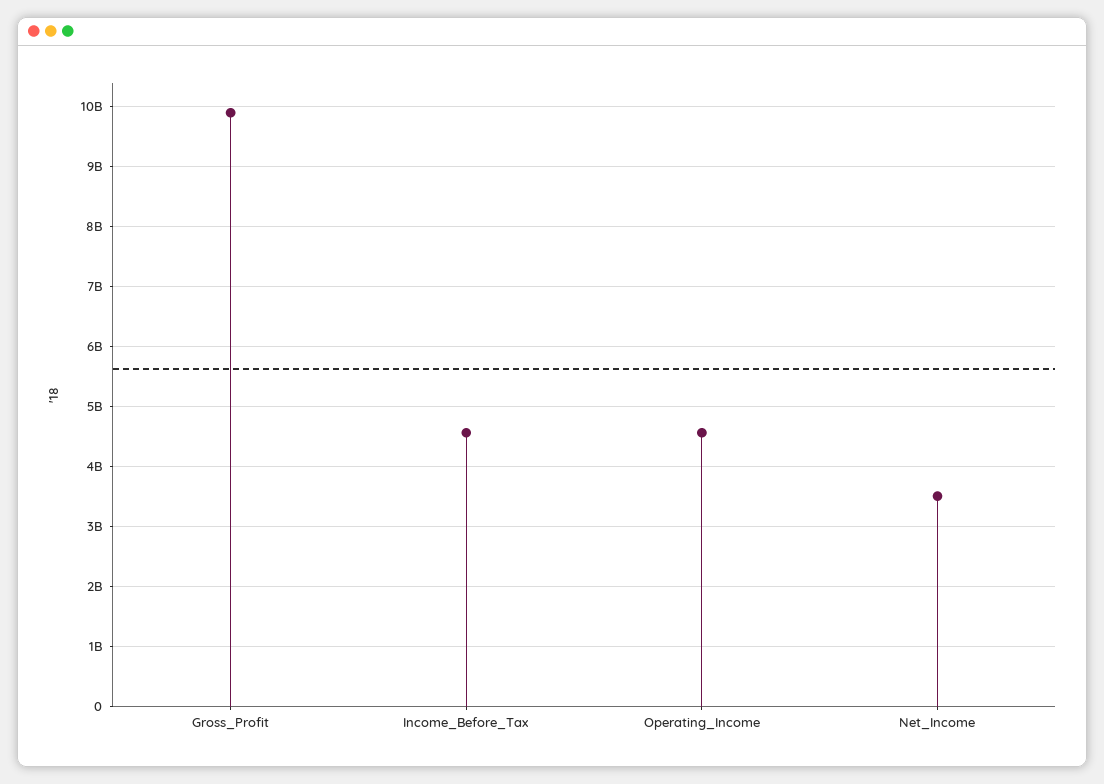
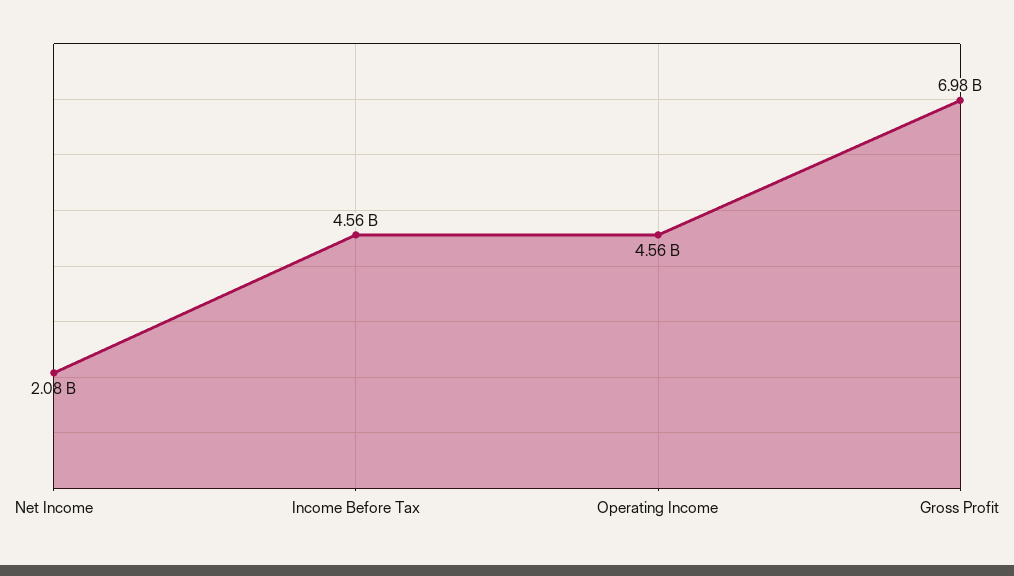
  {
-   "Gross_Profit": 9900000000,
+   "Gross_Profit": 6980000000,
    "Income_Before_Tax": 4560000000,
    "Operating_Income": 4560000000,
-   "Net_Income": 3500000000
+   "Net_Income": 2080000000
  }

